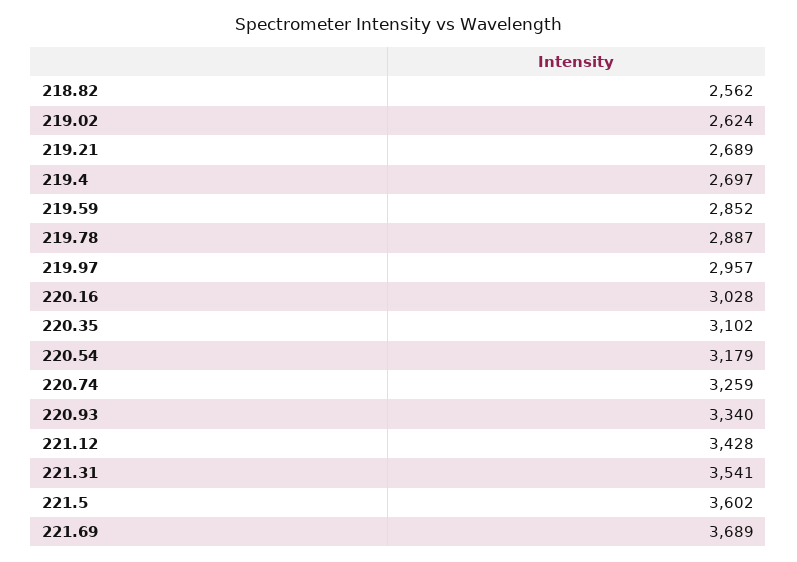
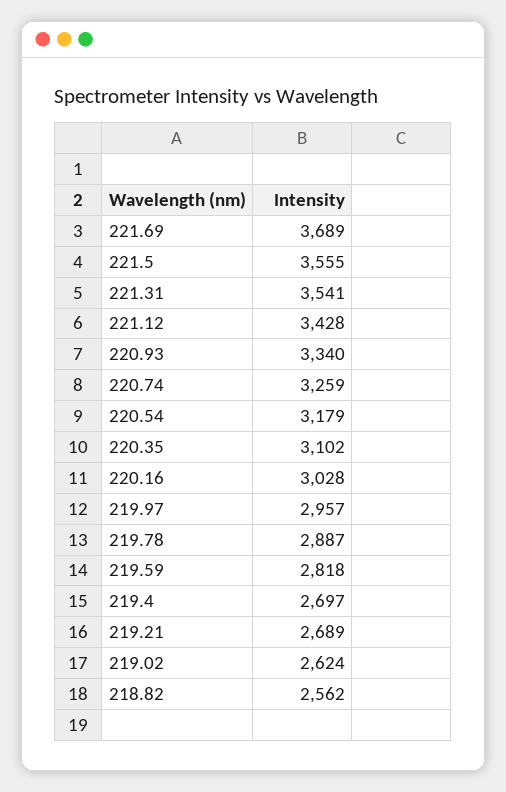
  {
    "218.82": 2562,
    "219.02": 2624,
    "219.21": 2689,
    "219.4": 2697,
-   "219.59": 2852,
+   "219.59": 2818,
    "219.78": 2887,
    "219.97": 2957,
    "220.16": 3028,
    "220.35": 3102,
    "220.54": 3179,
    "220.74": 3259,
    "220.93": 3340,
    "221.12": 3428,
    "221.31": 3541,
-   "221.5": 3602,
+   "221.5": 3555,
    "221.69": 3689
  }

